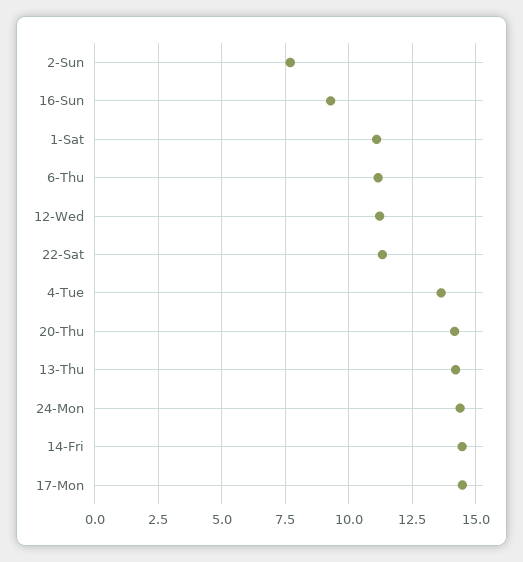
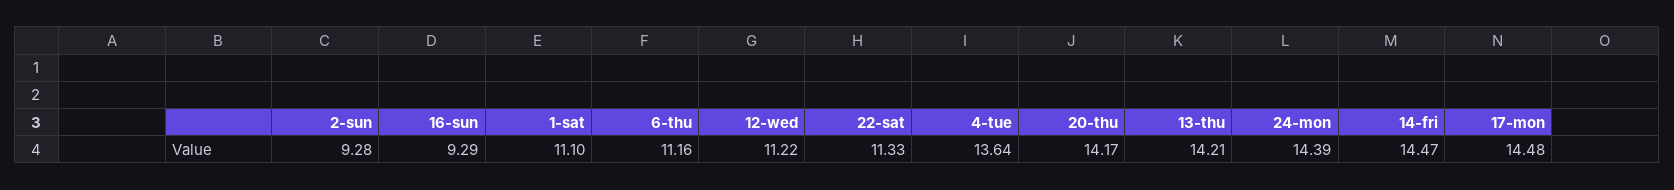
  {
-   "2-Sun": 7.75,
+   "2-Sun": 9.28,
    "16-Sun": 9.29,
    "1-Sat": 11.1,
    "6-Thu": 11.16,
    "12-Wed": 11.22,
    "22-Sat": 11.33,
    "4-Tue": 13.64,
    "20-Thu": 14.17,
    "13-Thu": 14.21,
    "24-Mon": 14.39,
    "14-Fri": 14.47,
    "17-Mon": 14.48
  }

